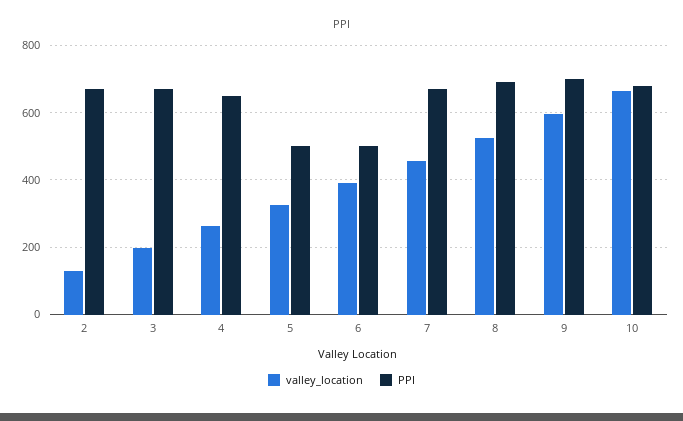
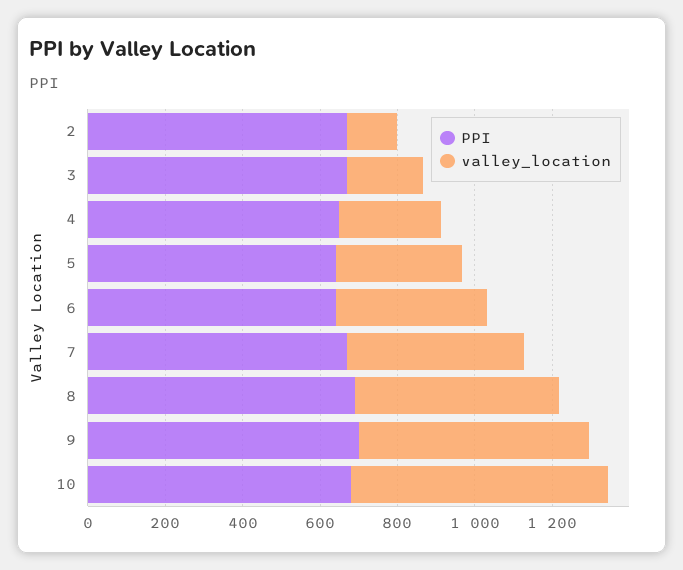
  {
    "valley_location": {
      "2": 140,
      "3": 200,
      "4": 260,
      "5": 320,
      "6": 400,
      "7": 460,
      "8": 520,
      "9": 600,
      "10": 660
    },
    "PPI": {
      "2": 680,
      "3": 680,
      "4": 660,
-     "5": 500,
+     "5": 650,
-     "6": 500,
+     "6": 650,
      "7": 680,
      "8": 700,
      "9": 700,
      "10": 680
    }
  }

